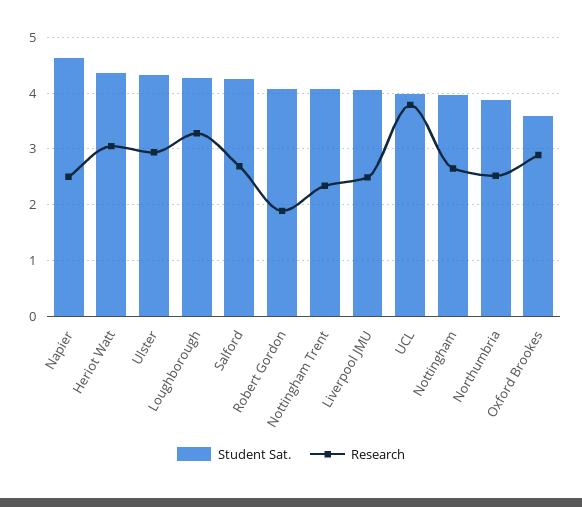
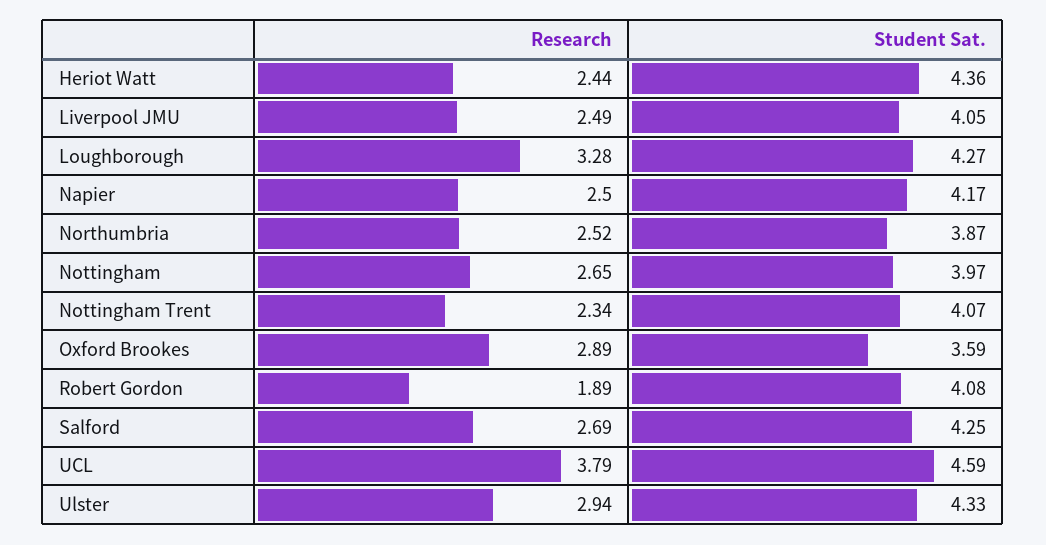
  {
    "Student Sat.": {
-     "Napier": 4.6,
+     "Napier": 4.17,
      "Heriot Watt": 4.36,
      "Ulster": 4.33,
      "Loughborough": 4.27,
      "Salford": 4.25,
      "Robert Gordon": 4.08,
      "Nottingham Trent": 4.07,
      "Liverpool JMU": 4.05,
-     "UCL": 4,
+     "UCL": 4.59,
      "Nottingham": 3.97,
      "Northumbria": 3.87,
      "Oxford Brookes": 3.59
    },
    "Research": {
      "Napier": 2.5,
-     "Heriot Watt": 3,
+     "Heriot Watt": 2.44,
      "Ulster": 2.94,
      "Loughborough": 3.28,
      "Salford": 2.69,
      "Robert Gordon": 1.89,
      "Nottingham Trent": 2.34,
      "Liverpool JMU": 2.49,
      "UCL": 3.79,
      "Nottingham": 2.65,
      "Northumbria": 2.52,
      "Oxford Brookes": 2.89
    }
  }

